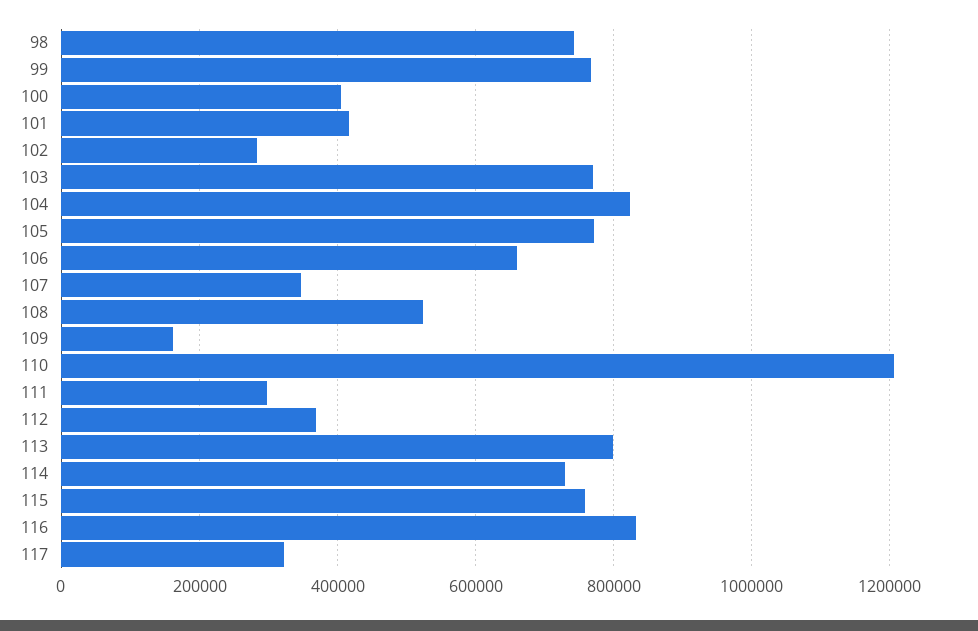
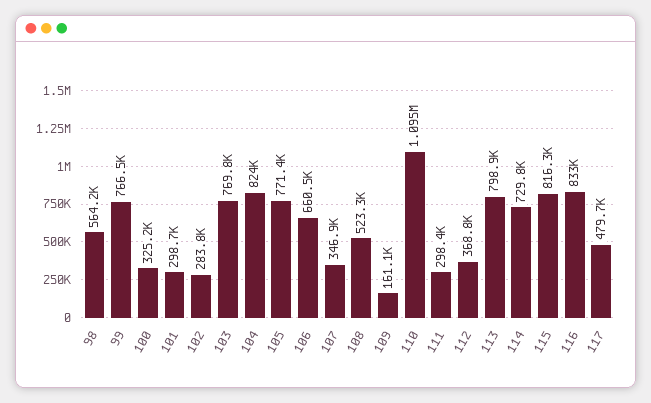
  {
-   "98": 740000,
+   "98": 564200,
    "99": 766500,
-   "100": 400000,
+   "100": 325200,
-   "101": 420000,
+   "101": 298700,
    "102": 283800,
    "103": 769800,
    "104": 824000,
    "105": 771400,
    "106": 660500,
    "107": 346900,
    "108": 523300,
    "109": 161100,
-   "110": 1200000,
+   "110": 1095000,
    "111": 298400,
    "112": 368800,
    "113": 798900,
    "114": 729800,
-   "115": 760000,
+   "115": 816300,
    "116": 833000,
-   "117": 320000
+   "117": 479700
  }

